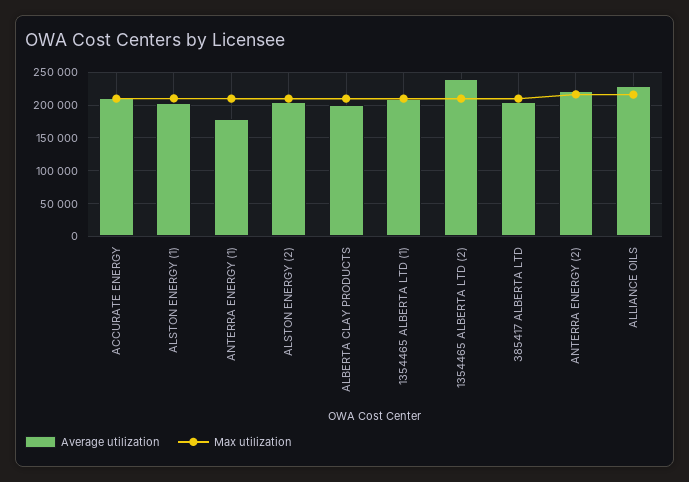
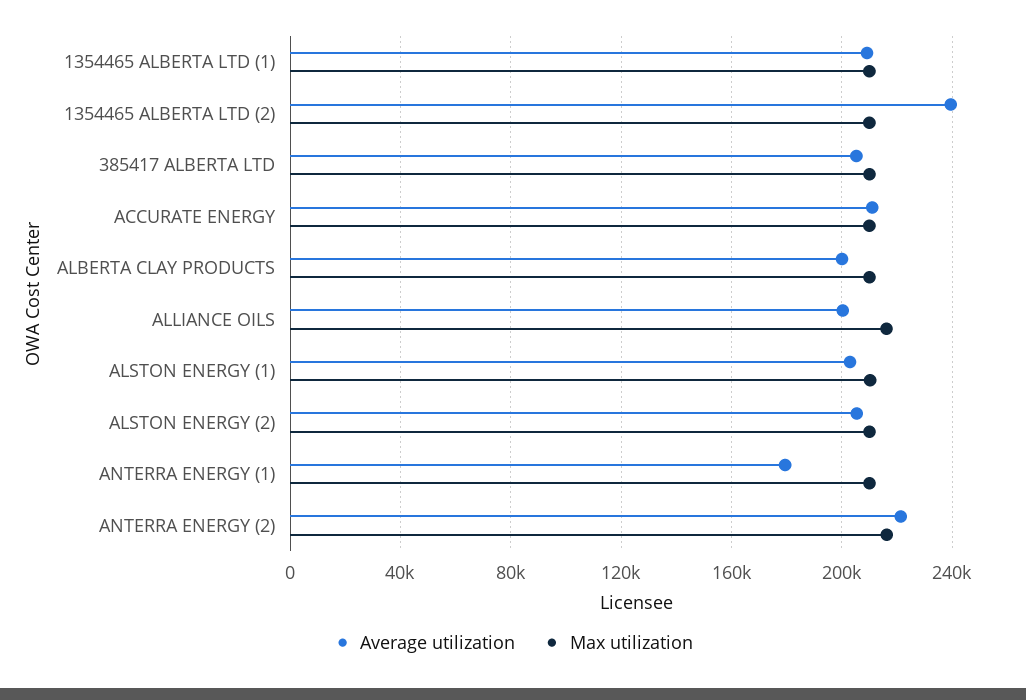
  {
    "Average utilization": {
      "ACCURATE ENERGY": 210000,
      "ALSTON ENERGY (1)": 205000,
      "ANTERRA ENERGY (1)": 180000,
      "ALSTON ENERGY (2)": 205000,
      "ALBERTA CLAY PRODUCTS": 200000,
      "1354465 ALBERTA LTD (1)": 210000,
      "1354465 ALBERTA LTD (2)": 240000,
      "385417 ALBERTA LTD": 205000,
      "ANTERRA ENERGY (2)": 220000,
-     "ALLIANCE OILS": 230000
+     "ALLIANCE OILS": 200000
    },
    "Max utilization": {
      "ACCURATE ENERGY": 210000,
      "ALSTON ENERGY (1)": 210000,
      "ANTERRA ENERGY (1)": 210000,
      "ALSTON ENERGY (2)": 210000,
      "ALBERTA CLAY PRODUCTS": 210000,
      "1354465 ALBERTA LTD (1)": 210000,
      "1354465 ALBERTA LTD (2)": 210000,
      "385417 ALBERTA LTD": 210000,
      "ANTERRA ENERGY (2)": 215000,
      "ALLIANCE OILS": 215000
    }
  }

